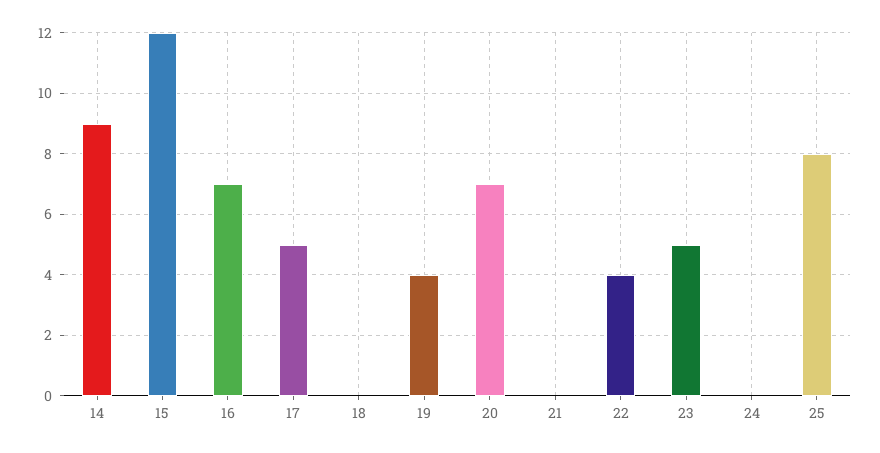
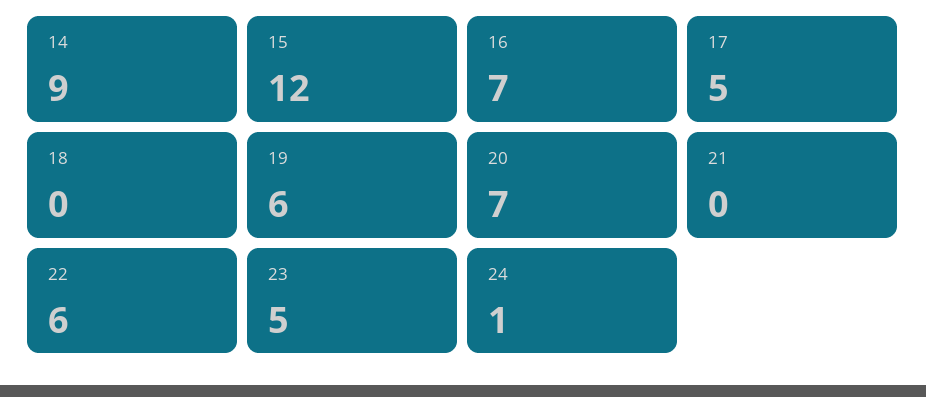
  {
    "14": 9,
    "15": 12,
    "16": 7,
    "17": 5,
    "18": 0,
-   "19": 4,
+   "19": 6,
    "20": 7,
    "21": 0,
-   "22": 4,
+   "22": 6,
    "23": 5,
-   "24": 0,
+   "24": 1
-   "25": 8
  }

